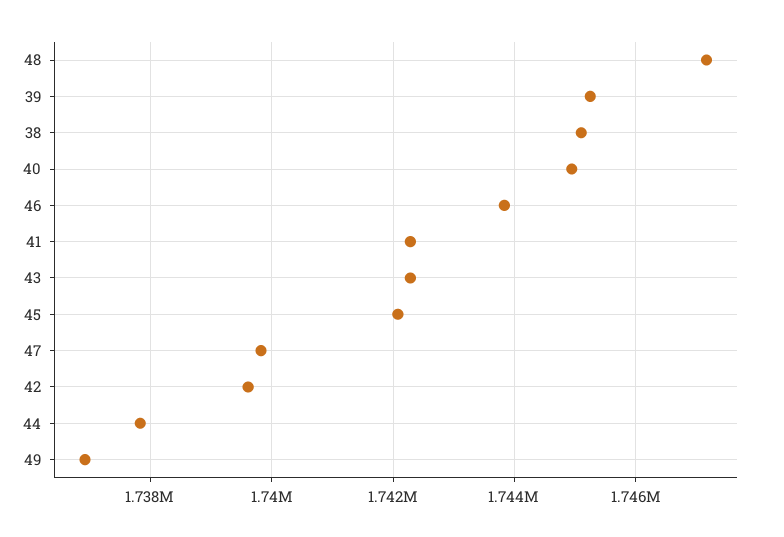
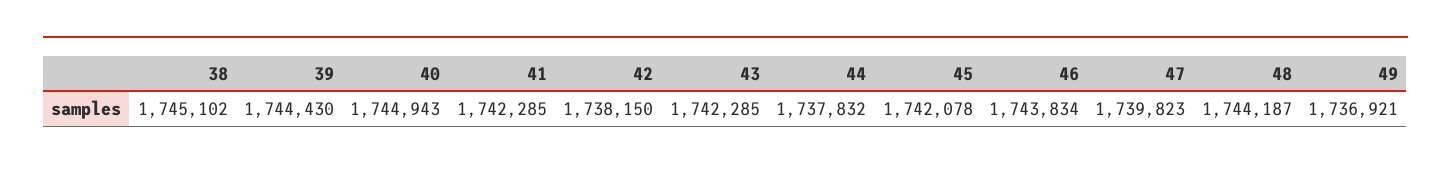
  {
-   "48": 1747200,
+   "48": 1744187,
-   "39": 1745200,
+   "39": 1744430,
    "38": 1745102,
    "40": 1744943,
    "46": 1743834,
    "41": 1742285,
    "43": 1742285,
    "45": 1742078,
    "47": 1739823,
-   "42": 1739600,
+   "42": 1738150,
    "44": 1737832,
    "49": 1736921
  }

